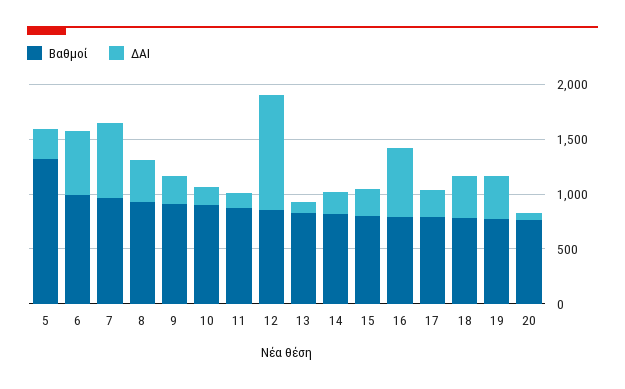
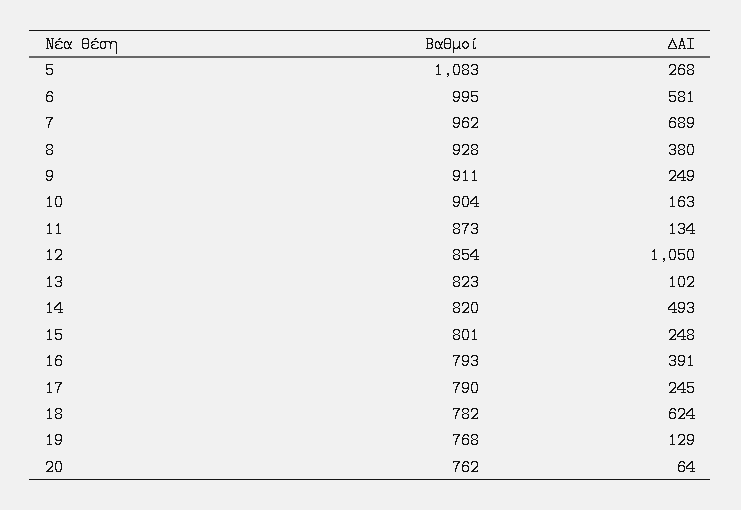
  {
    "Βαθμοί": {
-     "5": 1300,
+     "5": 1083,
      "6": 995,
      "7": 962,
      "8": 928,
      "9": 911,
      "10": 904,
      "11": 873,
      "12": 854,
      "13": 823,
      "14": 820,
      "15": 801,
      "16": 793,
      "17": 790,
      "18": 782,
      "19": 768,
      "20": 762
    },
    "ΔΑΙ": {
      "5": 268,
      "6": 581,
      "7": 689,
      "8": 380,
      "9": 249,
      "10": 163,
      "11": 134,
      "12": 1050,
      "13": 102,
-     "14": 200,
+     "14": 493,
      "15": 248,
-     "16": 600,
+     "16": 391,
      "17": 245,
-     "18": 400,
+     "18": 624,
-     "19": 400,
+     "19": 129,
      "20": 64
    }
  }

